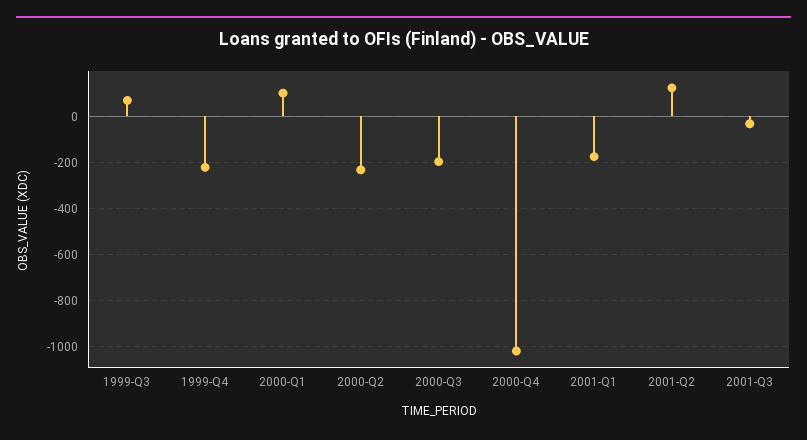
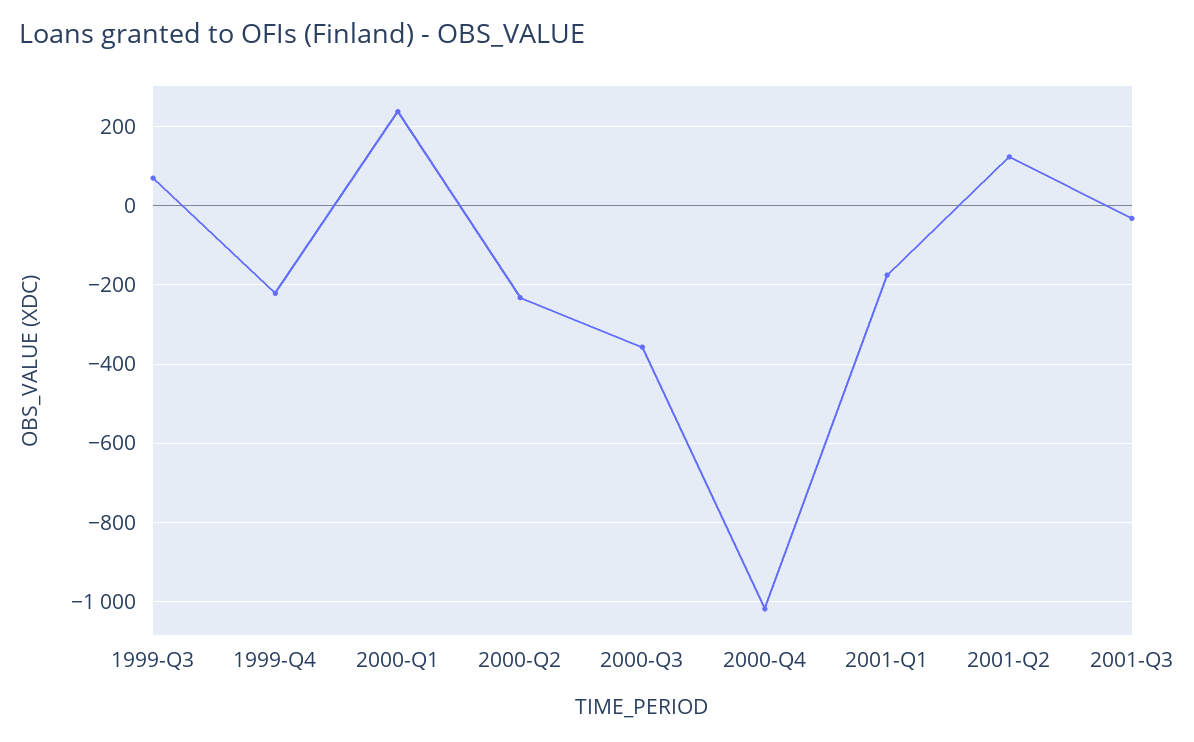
  {
    "1999-Q3": 80,
    "1999-Q4": -220,
-   "2000-Q1": 100,
+   "2000-Q1": 240,
    "2000-Q2": -240,
-   "2000-Q3": -200,
+   "2000-Q3": -360,
    "2000-Q4": -1020,
    "2001-Q1": -180,
    "2001-Q2": 120,
    "2001-Q3": -40
  }

